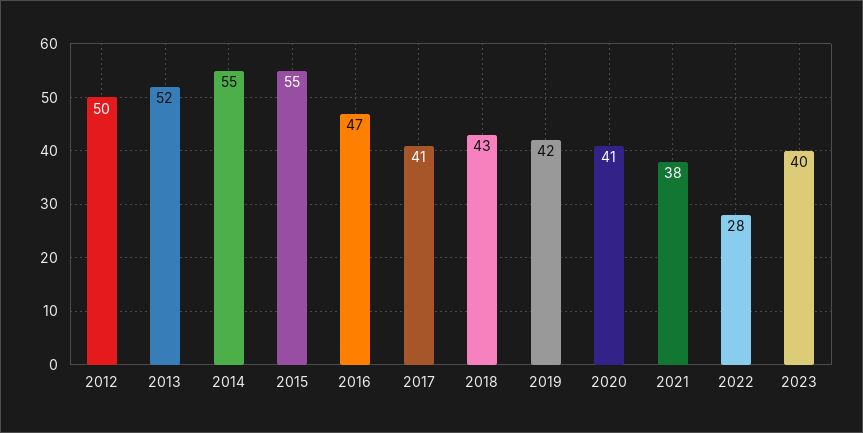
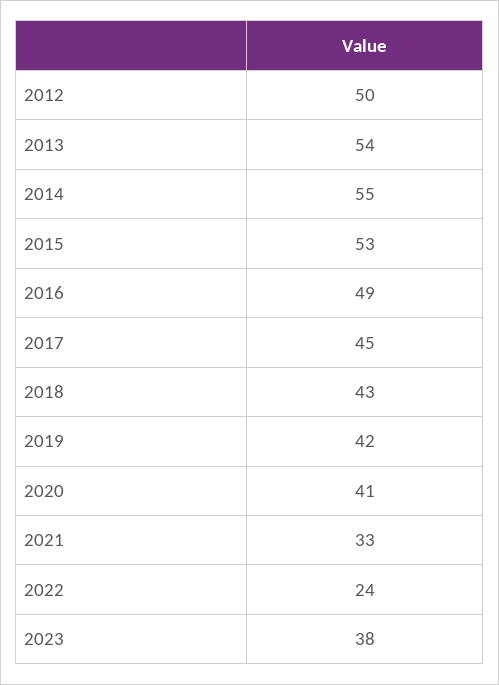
  {
    "2012": 50,
-   "2013": 52,
+   "2013": 54,
    "2014": 55,
-   "2015": 55,
+   "2015": 53,
-   "2016": 47,
+   "2016": 49,
-   "2017": 41,
+   "2017": 45,
    "2018": 43,
    "2019": 42,
    "2020": 41,
-   "2021": 38,
+   "2021": 33,
-   "2022": 28,
+   "2022": 24,
-   "2023": 40
+   "2023": 38
  }

